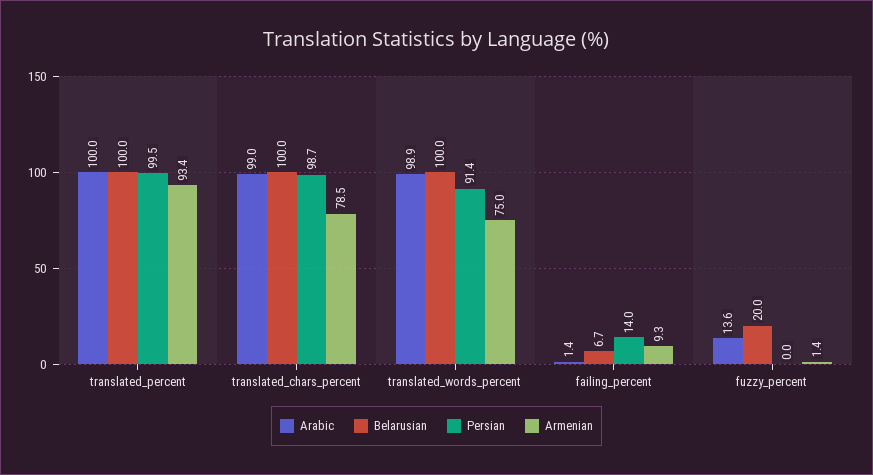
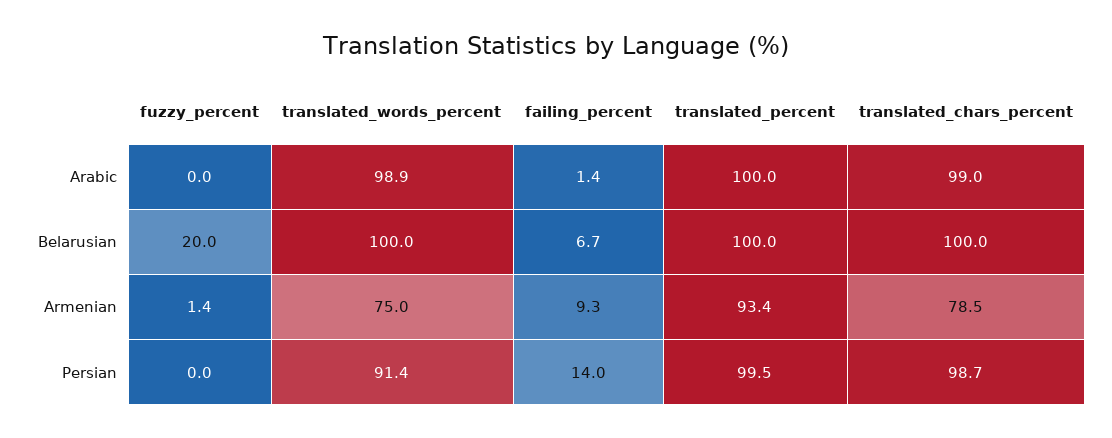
  {
    "Arabic": {
      "translated_percent": 100,
      "translated_chars_percent": 99,
      "translated_words_percent": 98.9,
      "failing_percent": 1.4,
-     "fuzzy_percent": 13.6
+     "fuzzy_percent": 0
    },
    "Belarusian": {
      "translated_percent": 100,
      "translated_chars_percent": 100,
      "translated_words_percent": 100,
      "failing_percent": 6.7,
      "fuzzy_percent": 20
    },
    "Persian": {
      "translated_percent": 99.5,
      "translated_chars_percent": 98.7,
      "translated_words_percent": 91.4,
      "failing_percent": 14,
      "fuzzy_percent": 0
    },
    "Armenian": {
      "translated_percent": 93.4,
      "translated_chars_percent": 78.5,
      "translated_words_percent": 75,
      "failing_percent": 9.3,
      "fuzzy_percent": 1.4
    }
  }

